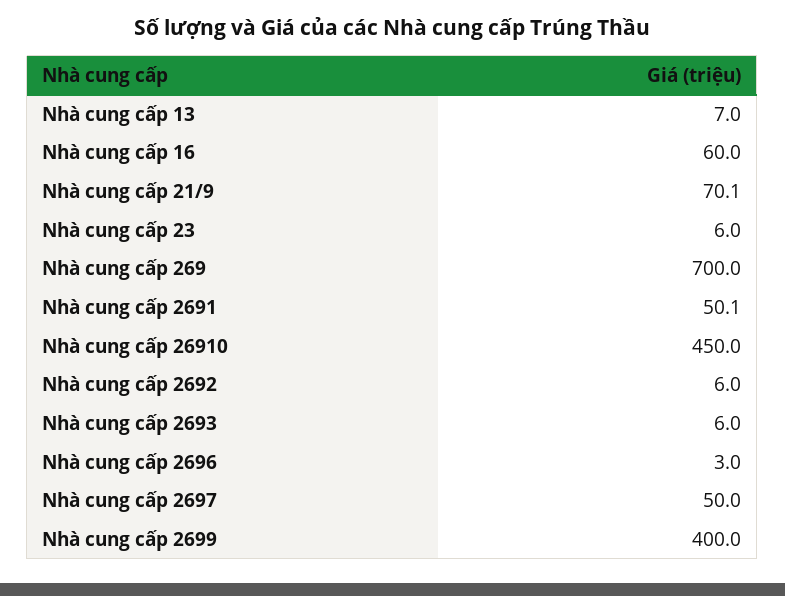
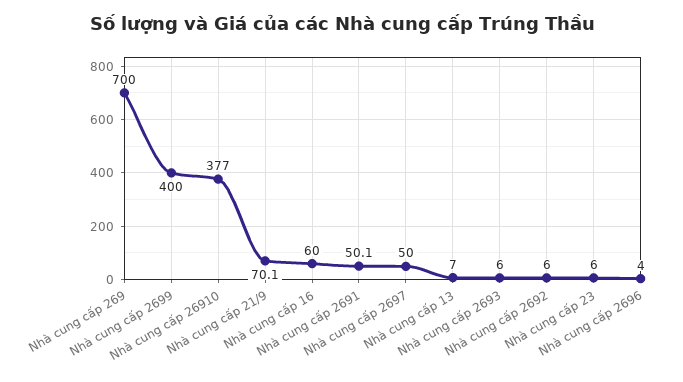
  {
    "Nhà cung cấp 13": 7,
    "Nhà cung cấp 16": 60,
    "Nhà cung cấp 21/9": 70.1,
    "Nhà cung cấp 23": 6,
    "Nhà cung cấp 269": 700,
    "Nhà cung cấp 2691": 50.1,
-   "Nhà cung cấp 26910": 450,
+   "Nhà cung cấp 26910": 377,
    "Nhà cung cấp 2692": 6,
    "Nhà cung cấp 2693": 6,
-   "Nhà cung cấp 2696": 3,
+   "Nhà cung cấp 2696": 4,
    "Nhà cung cấp 2697": 50,
    "Nhà cung cấp 2699": 400
  }

